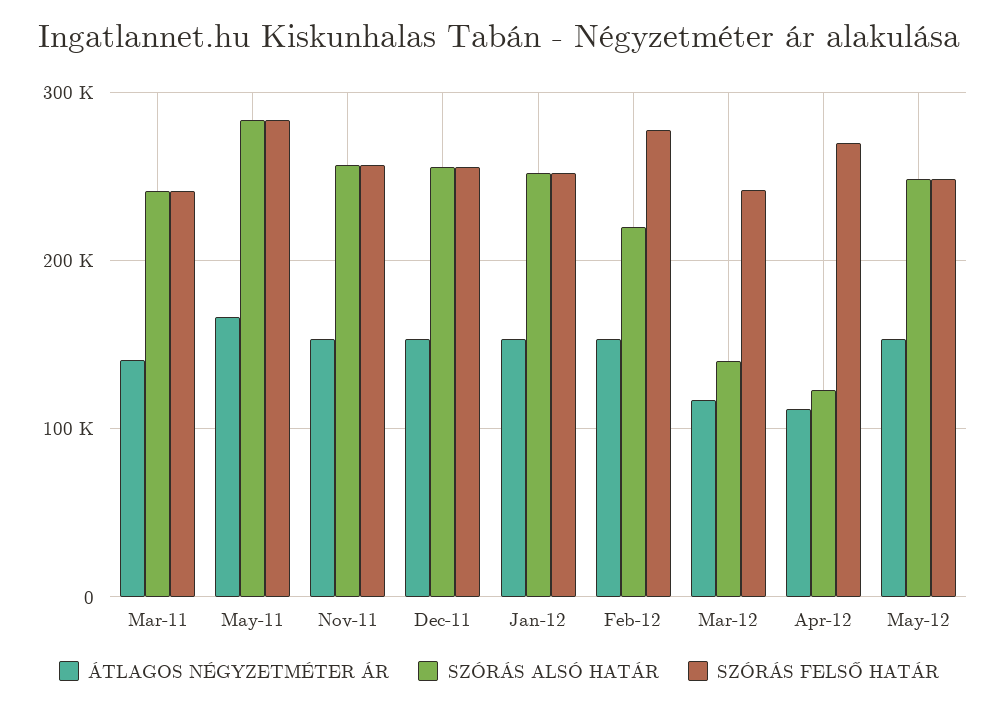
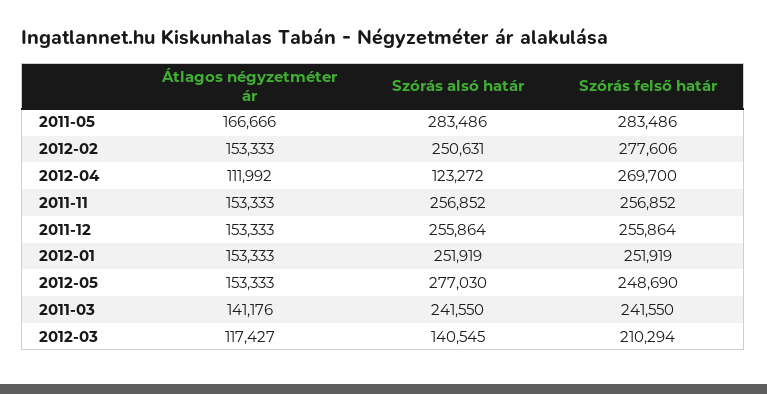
  {
    "ÁTLAGOS NÉGYZETMÉTER ÁR": {
      "Mar-11": 141176,
      "May-11": 166666,
      "Nov-11": 153333,
      "Dec-11": 153333,
      "Jan-12": 153333,
      "Feb-12": 153333,
      "Mar-12": 117427,
      "Apr-12": 111992,
      "May-12": 153333
    },
    "SZÓRÁS ALSÓ HATÁR": {
      "Mar-11": 241550,
      "May-11": 283486,
      "Nov-11": 256852,
      "Dec-11": 255864,
      "Jan-12": 251919,
-     "Feb-12": 220000,
+     "Feb-12": 250631,
      "Mar-12": 140545,
      "Apr-12": 123272,
-     "May-12": 250000
+     "May-12": 277030
    },
    "SZÓRÁS FELSŐ HATÁR": {
      "Mar-11": 241550,
      "May-11": 283486,
      "Nov-11": 256852,
      "Dec-11": 255864,
      "Jan-12": 251919,
      "Feb-12": 277606,
-     "Mar-12": 240000,
+     "Mar-12": 210294,
      "Apr-12": 269700,
      "May-12": 248690
    }
  }

